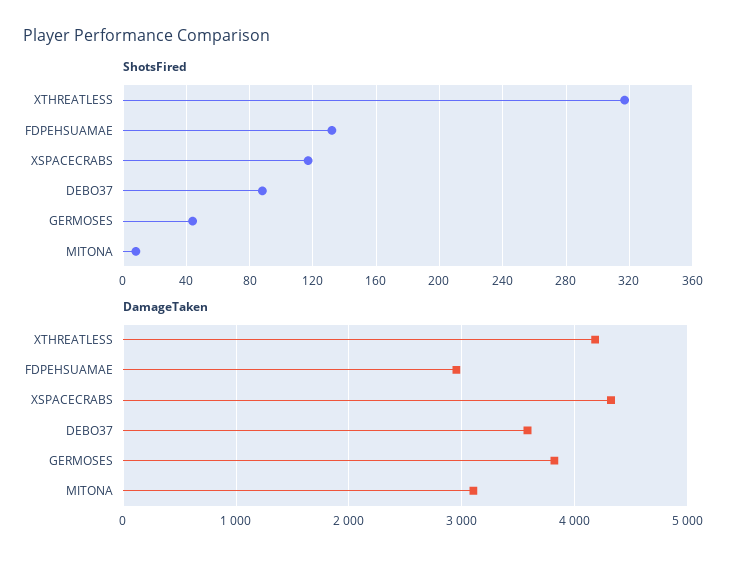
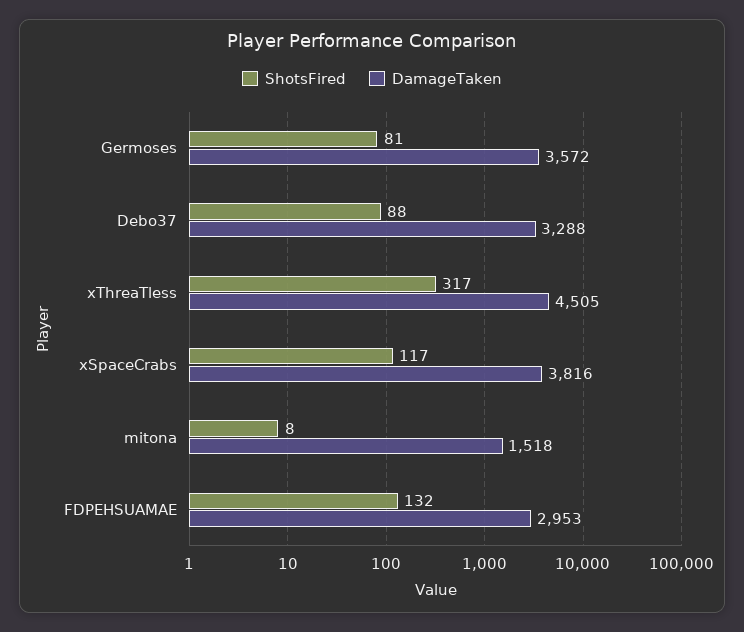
  {
    "ShotsFired": {
      "XTHREATLESS": 317,
      "FDPEHSUAMAE": 132,
      "XSPACECRABS": 117,
      "DEBO37": 88,
-     "GERMOSES": 45,
+     "GERMOSES": 81,
      "MITONA": 8
    },
    "DamageTaken": {
-     "XTHREATLESS": 4200,
+     "XTHREATLESS": 4505,
      "FDPEHSUAMAE": 2953,
-     "XSPACECRABS": 4300,
+     "XSPACECRABS": 3816,
-     "DEBO37": 3600,
+     "DEBO37": 3288,
-     "GERMOSES": 3800,
+     "GERMOSES": 3572,
-     "MITONA": 3100
+     "MITONA": 1518
    }
  }

